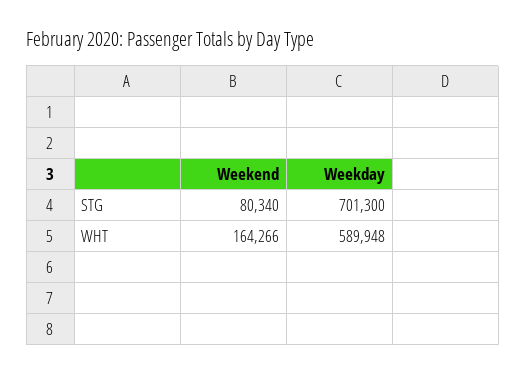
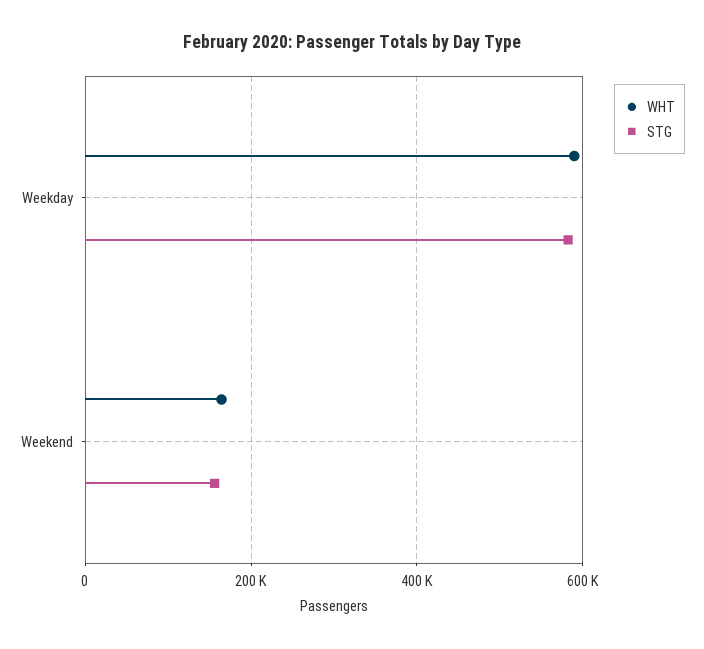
  {
    "STG": {
-     "Weekend": 80340,
+     "Weekend": 160000,
-     "Weekday": 701300
+     "Weekday": 580000
    },
    "WHT": {
      "Weekend": 164266,
      "Weekday": 589948
    }
  }

